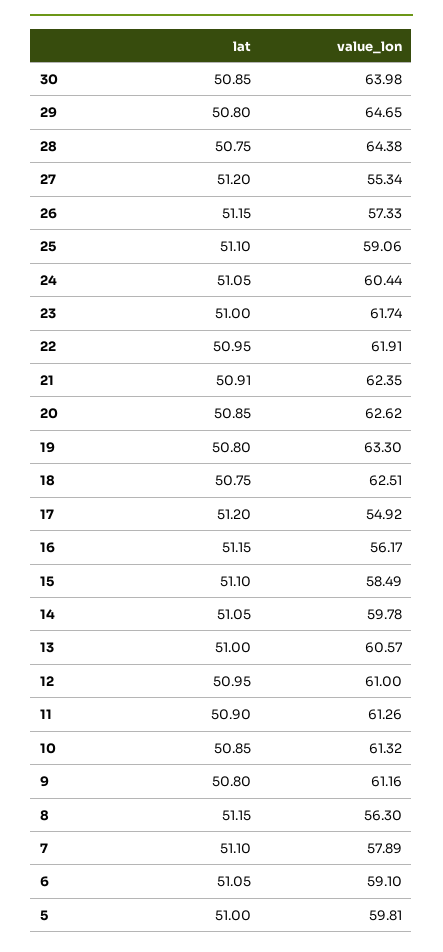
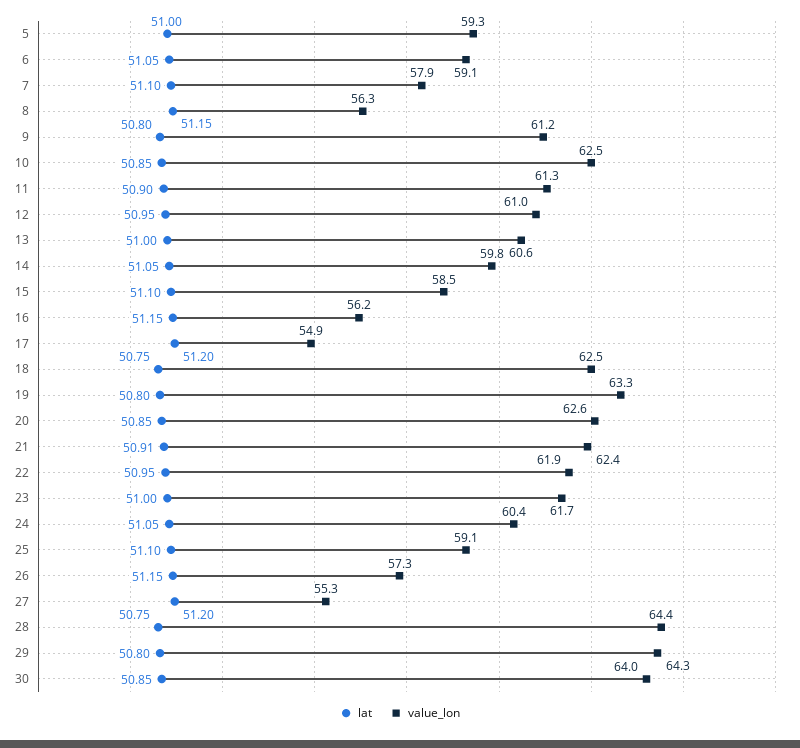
  {
    "lat": {
      "30": 50.85,
      "29": 50.8,
      "28": 50.75,
      "27": 51.2,
      "26": 51.15,
      "25": 51.1,
      "24": 51.05,
      "23": 51,
      "22": 50.95,
      "21": 50.91,
      "20": 50.85,
      "19": 50.8,
      "18": 50.75,
      "17": 51.2,
      "16": 51.15,
      "15": 51.1,
      "14": 51.05,
      "13": 51,
      "12": 50.95,
      "11": 50.9,
      "10": 50.85,
      "9": 50.8,
      "8": 51.15,
      "7": 51.1,
      "6": 51.05,
      "5": 51
    },
    "value_lon": {
      "30": 63.98,
-     "29": 64.65,
+     "29": 64.3,
      "28": 64.38,
      "27": 55.34,
      "26": 57.33,
      "25": 59.06,
      "24": 60.44,
      "23": 61.74,
      "22": 61.91,
      "21": 62.35,
      "20": 62.62,
      "19": 63.3,
      "18": 62.51,
      "17": 54.92,
      "16": 56.17,
      "15": 58.49,
      "14": 59.78,
      "13": 60.57,
      "12": 61,
      "11": 61.26,
-     "10": 61.32,
+     "10": 62.5,
      "9": 61.16,
      "8": 56.3,
      "7": 57.89,
      "6": 59.1,
-     "5": 59.81
+     "5": 59.3
    }
  }

